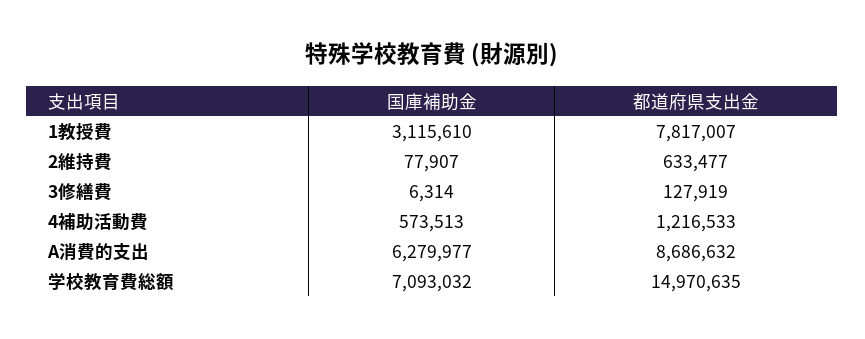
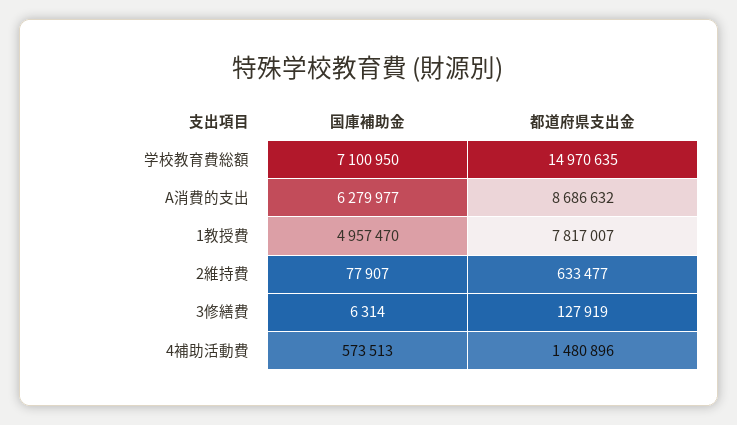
  {
    "国庫補助金": {
-     "1教授費": 3115610,
+     "1教授費": 4957470,
      "2維持費": 77907,
      "3修繕費": 6314,
      "4補助活動費": 573513,
      "A消費的支出": 6279977,
-     "学校教育費総額": 7093032
+     "学校教育費総額": 7100950
    },
    "都道府県支出金": {
      "1教授費": 7817007,
      "2維持費": 633477,
      "3修繕費": 127919,
-     "4補助活動費": 1216533,
+     "4補助活動費": 1480896,
      "A消費的支出": 8686632,
      "学校教育費総額": 14970635
    }
  }

